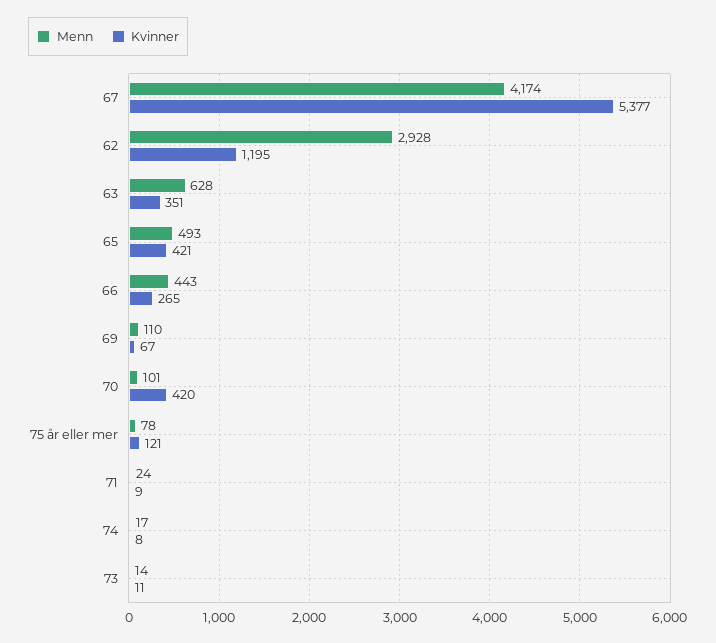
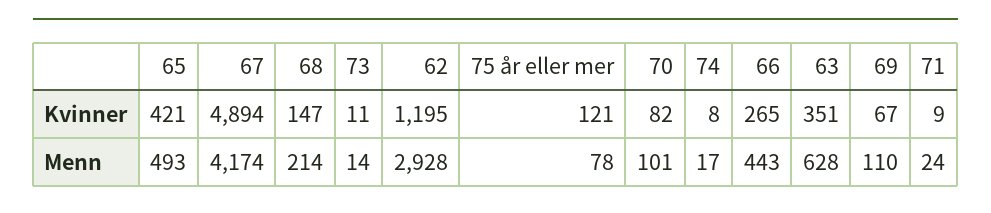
  {
    "Menn": {
      "67": 4174,
      "62": 2928,
      "63": 628,
      "65": 493,
      "66": 443,
      "69": 110,
      "70": 101,
      "75 år eller mer": 78,
      "71": 24,
      "74": 17,
-     "73": 14
+     "73": 14,
+     "68": 214
    },
    "Kvinner": {
-     "67": 5377,
+     "67": 4894,
      "62": 1195,
      "63": 351,
      "65": 421,
      "66": 265,
      "69": 67,
-     "70": 420,
+     "70": 82,
      "75 år eller mer": 121,
      "71": 9,
      "74": 8,
-     "73": 11
+     "73": 11,
+     "68": 147
    }
  }

